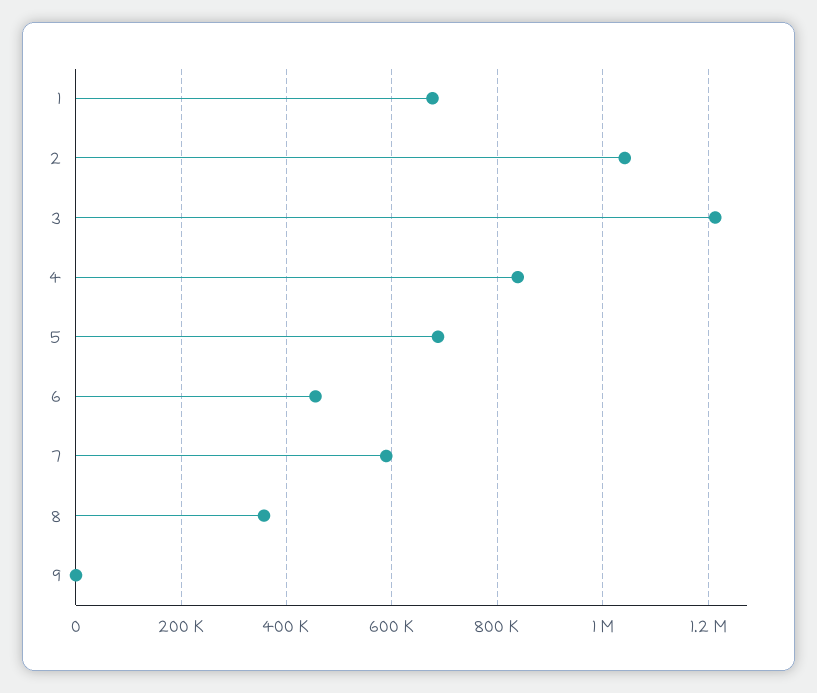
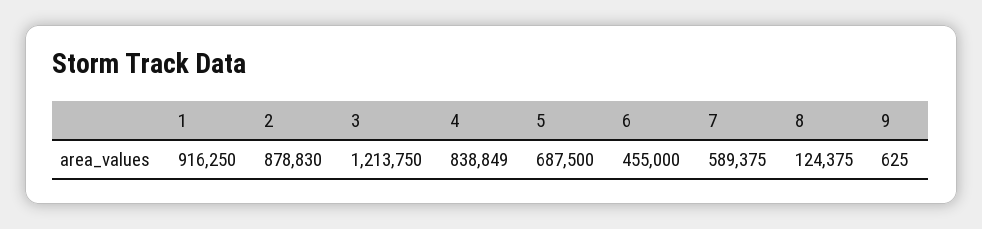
  {
-   "1": 680000,
+   "1": 916250,
-   "2": 1040000,
+   "2": 878830,
    "3": 1213750,
    "4": 838849,
    "5": 687500,
    "6": 455000,
    "7": 589375,
-   "8": 360000,
+   "8": 124375,
    "9": 625
  }

